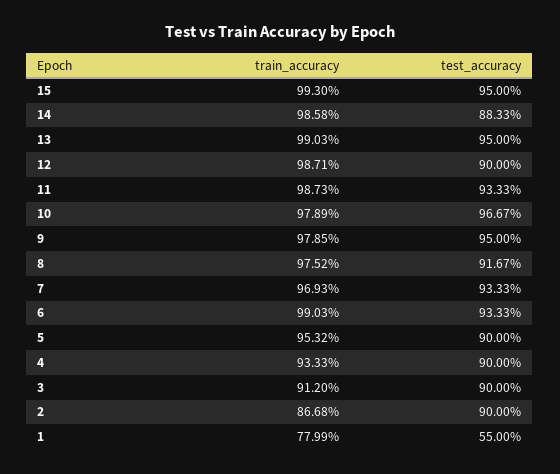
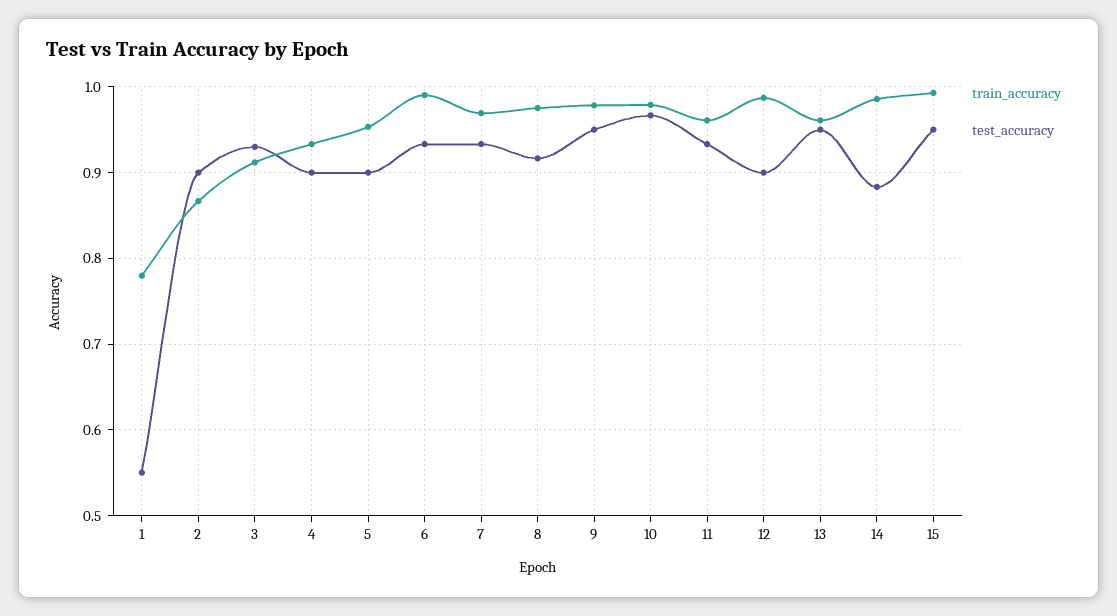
  {
    "train_accuracy": {
      "15": 0.993,
      "14": 0.9858,
-     "13": 0.9903,
+     "13": 0.96,
      "12": 0.9871,
-     "11": 0.9873,
+     "11": 0.96,
      "10": 0.9789,
      "9": 0.9785,
      "8": 0.9752,
      "7": 0.9693,
      "6": 0.9903,
      "5": 0.9532,
      "4": 0.9333,
      "3": 0.912,
      "2": 0.8668,
      "1": 0.7799
    },
    "test_accuracy": {
      "15": 0.95,
      "14": 0.8833,
      "13": 0.95,
      "12": 0.9,
      "11": 0.9333,
      "10": 0.9667,
      "9": 0.95,
      "8": 0.9167,
      "7": 0.9333,
      "6": 0.9333,
      "5": 0.9,
      "4": 0.9,
-     "3": 0.9,
+     "3": 0.93,
      "2": 0.9,
      "1": 0.55
    }
  }

